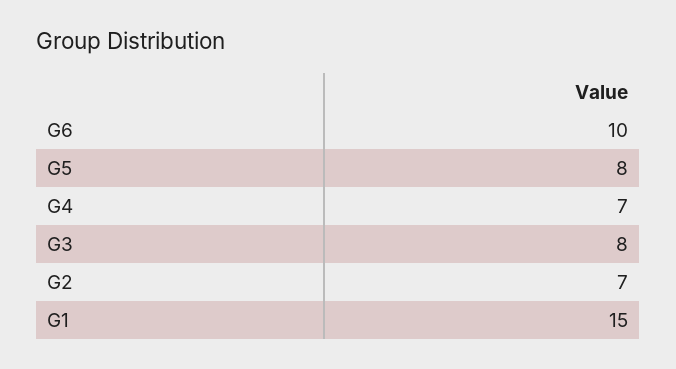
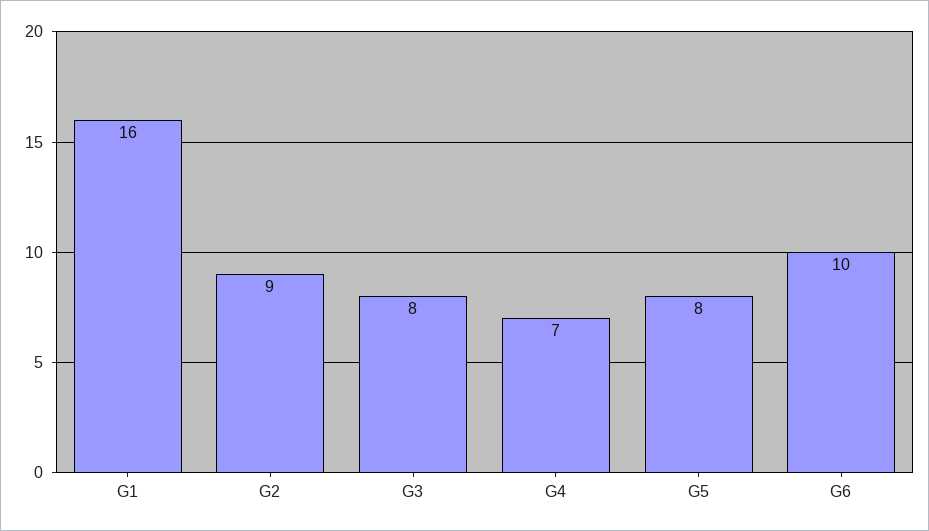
  {
    "G6": 10,
    "G5": 8,
    "G4": 7,
    "G3": 8,
-   "G2": 7,
+   "G2": 9,
-   "G1": 15
+   "G1": 16
  }

